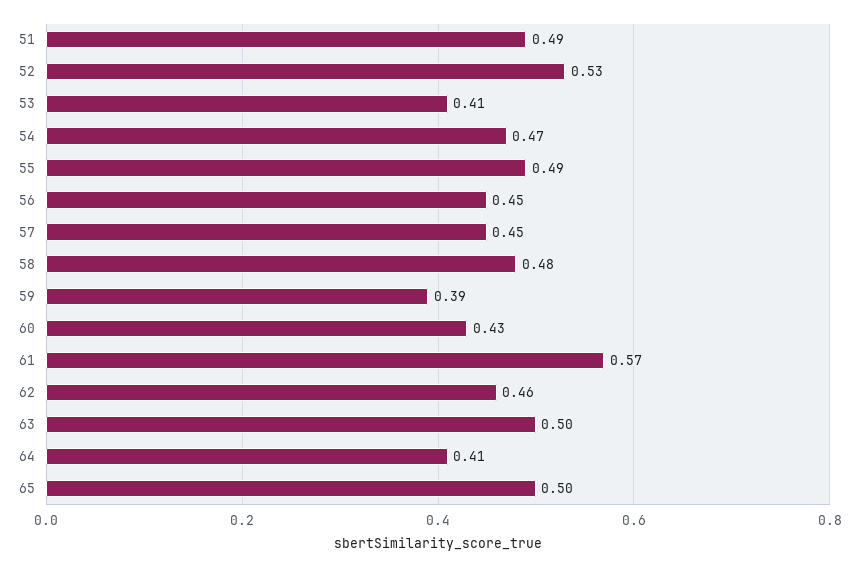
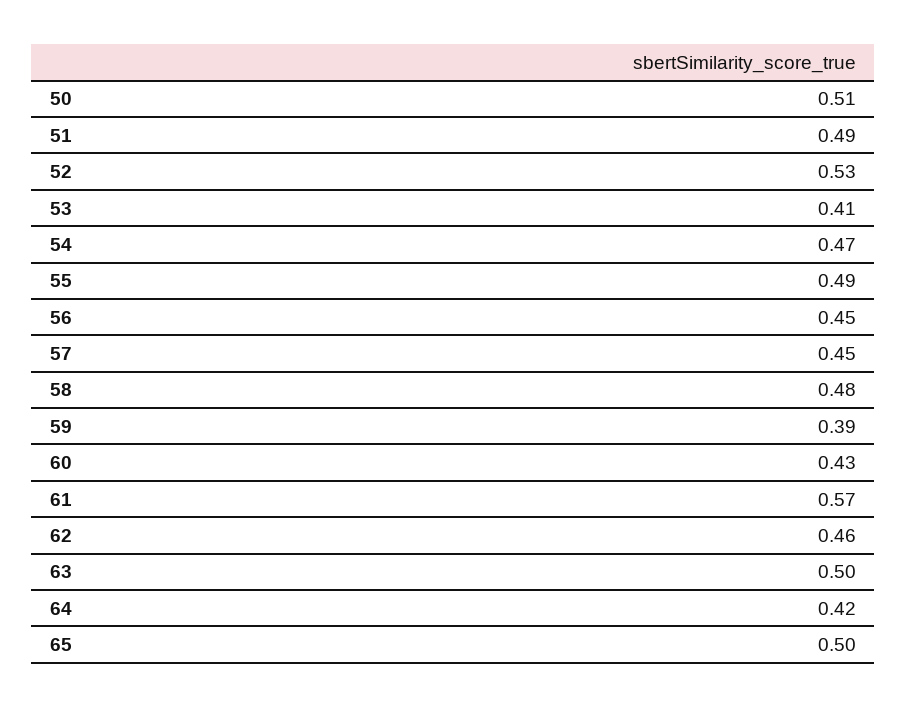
  {
    "51": 0.49,
    "52": 0.53,
    "53": 0.41,
    "54": 0.47,
    "55": 0.49,
    "56": 0.45,
    "57": 0.45,
    "58": 0.48,
    "59": 0.39,
    "60": 0.43,
    "61": 0.57,
    "62": 0.46,
    "63": 0.5,
-   "64": 0.41,
+   "64": 0.42,
-   "65": 0.5
+   "65": 0.5,
+   "50": 0.51
  }

